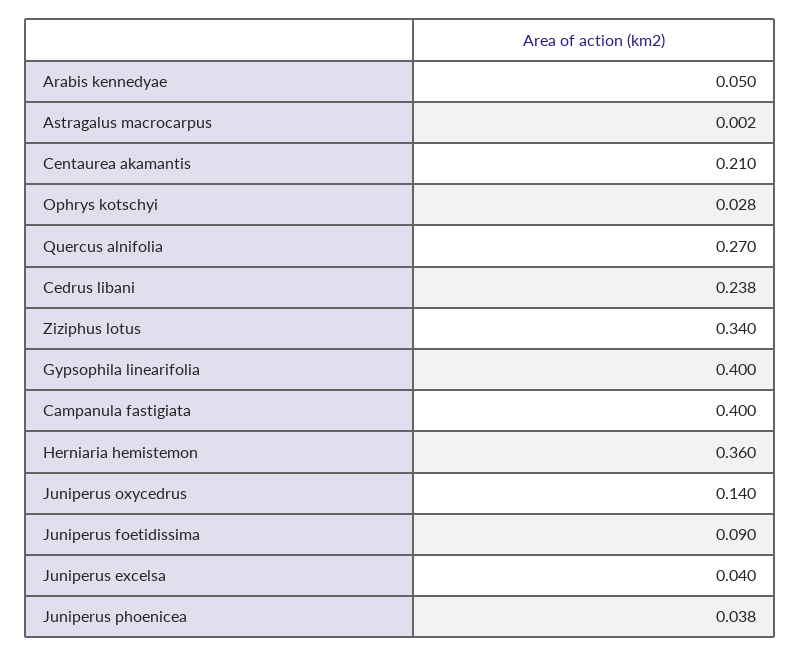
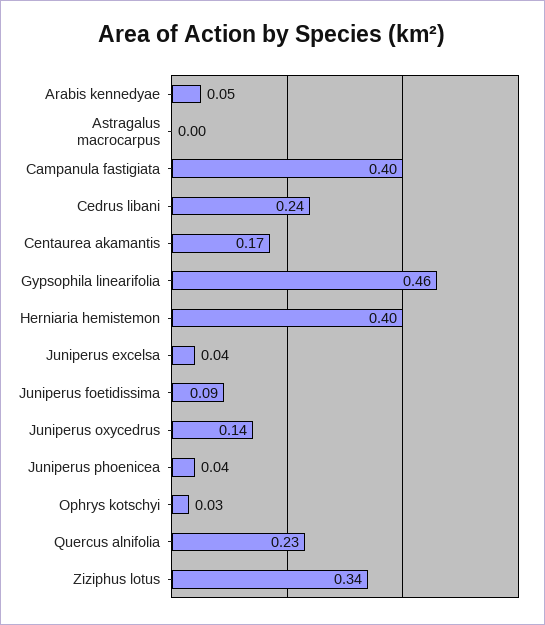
  {
    "Arabis kennedyae": 0.05,
    "Astragalus macrocarpus": 0.002,
-   "Centaurea akamantis": 0.21,
+   "Centaurea akamantis": 0.17,
    "Ophrys kotschyi": 0.028,
-   "Quercus alnifolia": 0.27,
+   "Quercus alnifolia": 0.23,
    "Cedrus libani": 0.238,
    "Ziziphus lotus": 0.34,
-   "Gypsophila linearifolia": 0.4,
+   "Gypsophila linearifolia": 0.46,
    "Campanula fastigiata": 0.4,
-   "Herniaria hemistemon": 0.36,
+   "Herniaria hemistemon": 0.4,
    "Juniperus oxycedrus": 0.14,
    "Juniperus foetidissima": 0.09,
    "Juniperus excelsa": 0.04,
    "Juniperus phoenicea": 0.038
  }

